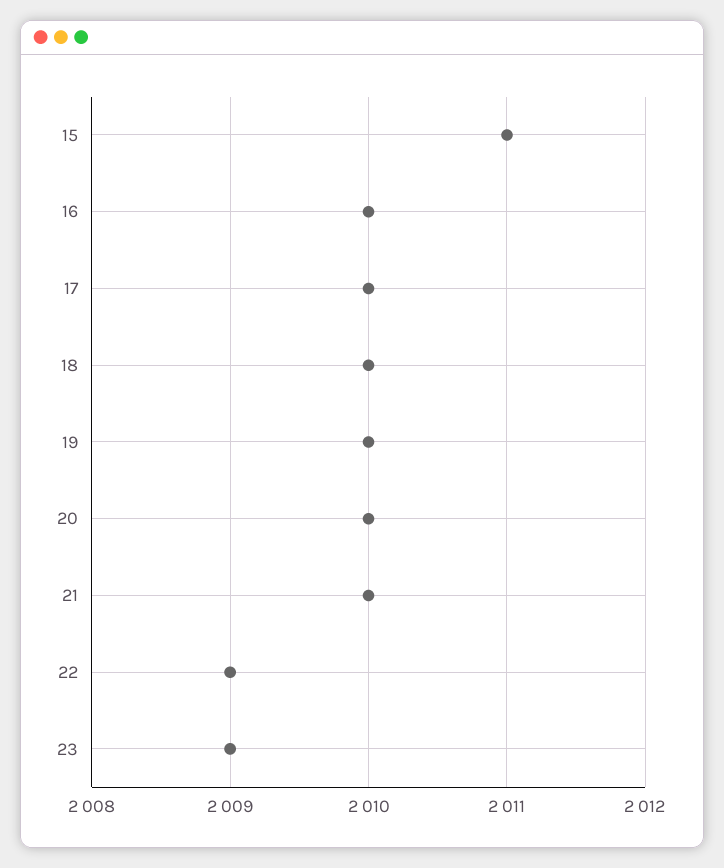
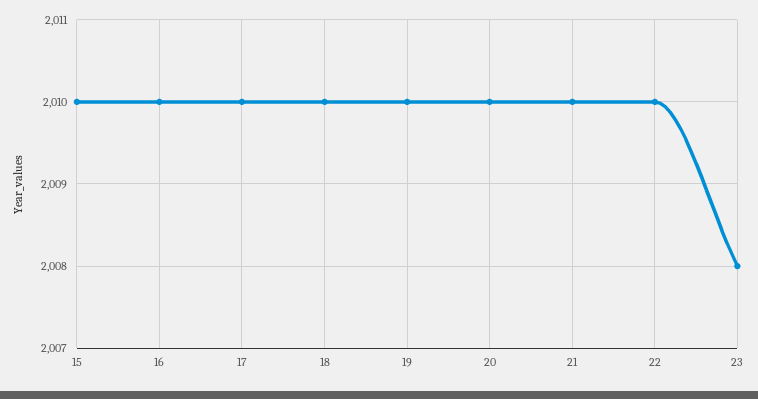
  {
-   "15": 2011,
+   "15": 2010,
    "16": 2010,
    "17": 2010,
    "18": 2010,
    "19": 2010,
    "20": 2010,
    "21": 2010,
-   "22": 2009,
+   "22": 2010,
-   "23": 2009
+   "23": 2008
  }

